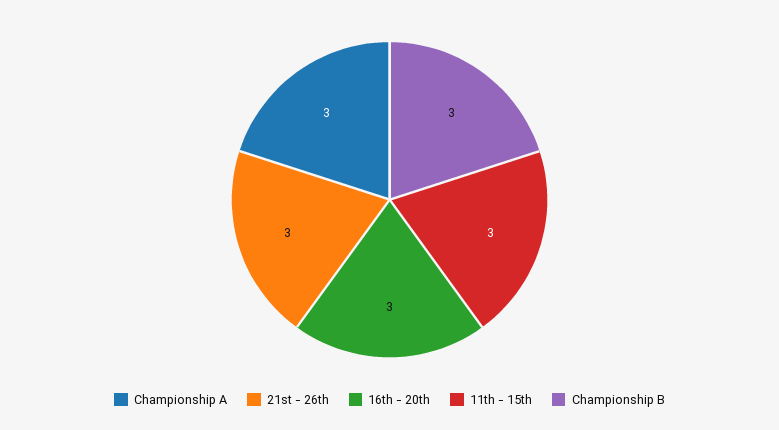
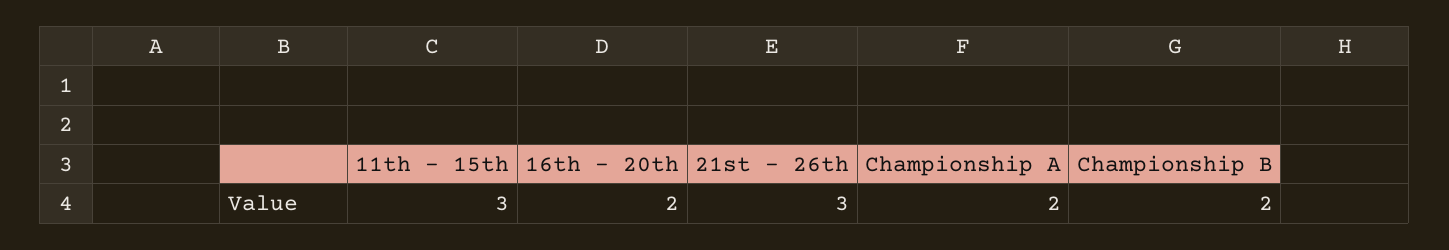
  {
-   "Championship A": 3,
+   "Championship A": 2,
    "21st - 26th": 3,
-   "16th - 20th": 3,
+   "16th - 20th": 2,
    "11th - 15th": 3,
-   "Championship B": 3
+   "Championship B": 2
  }

